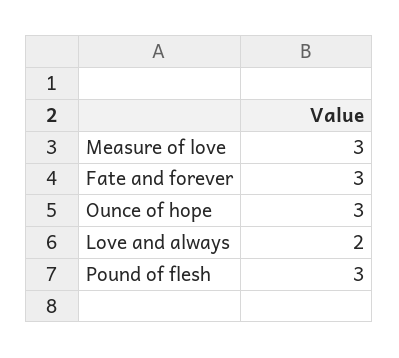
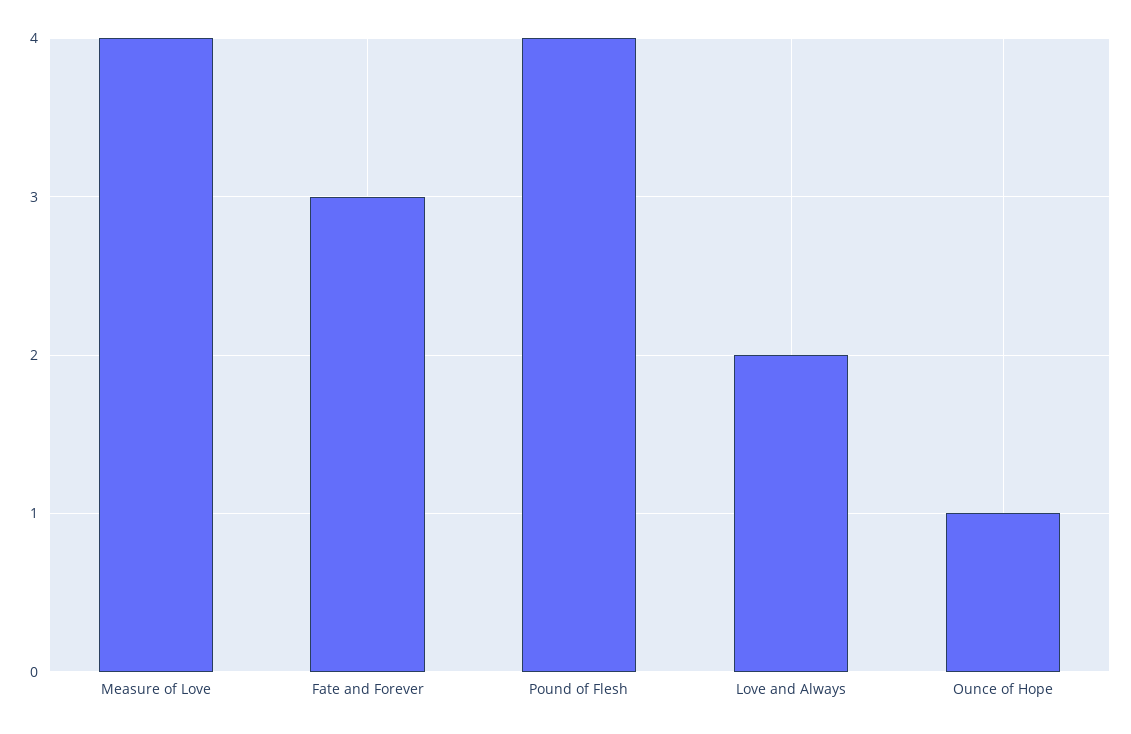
  {
-   "Measure of love": 3,
+   "Measure of love": 4,
    "Fate and forever": 3,
-   "Ounce of hope": 3,
+   "Ounce of hope": 1,
    "Love and always": 2,
-   "Pound of flesh": 3
+   "Pound of flesh": 4
  }

